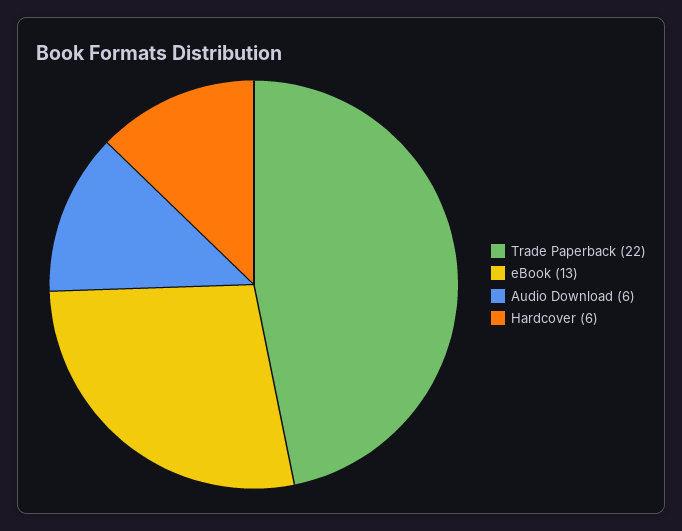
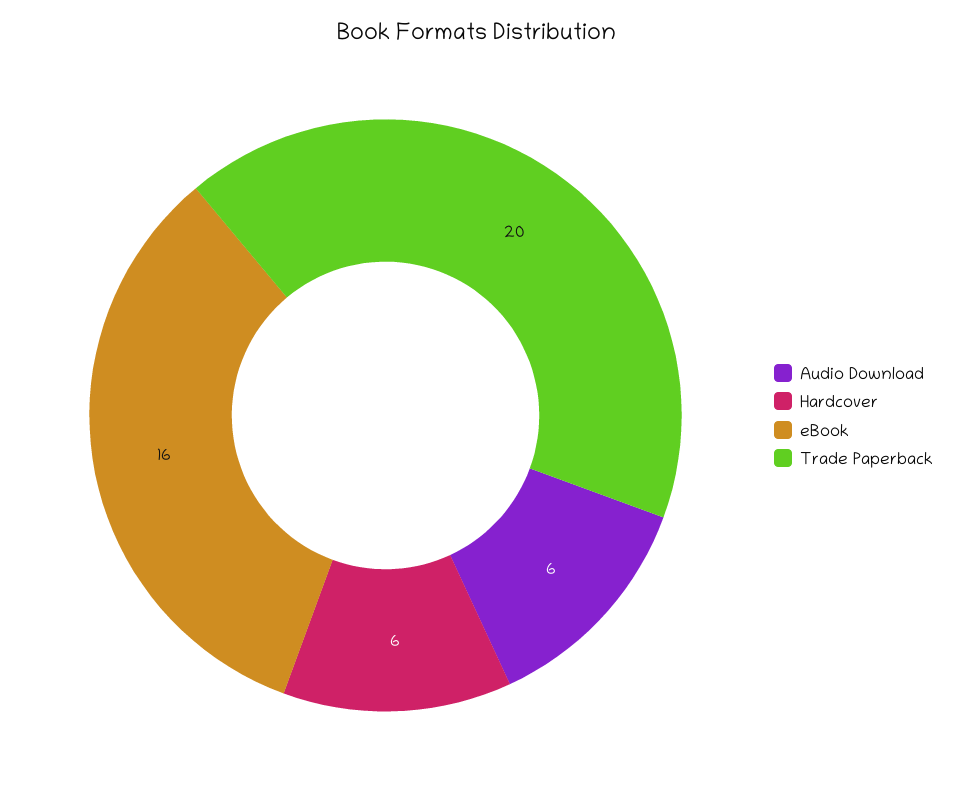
  {
-   "Trade Paperback": 22,
+   "Trade Paperback": 20,
-   "eBook": 13,
+   "eBook": 16,
    "Audio Download": 6,
    "Hardcover": 6
  }

